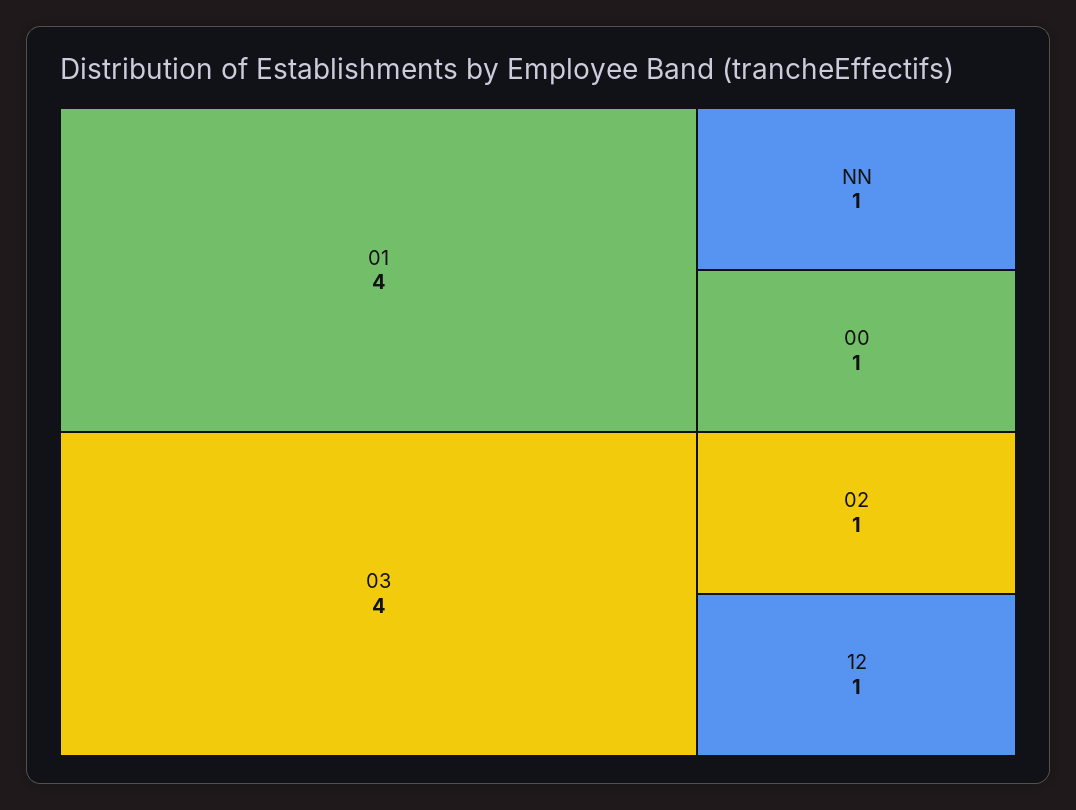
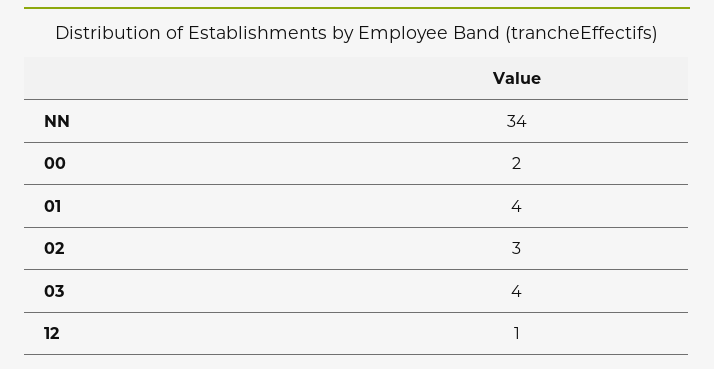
  {
    "01": 4,
    "03": 4,
-   "NN": 1,
+   "NN": 34,
-   "00": 1,
+   "00": 2,
-   "02": 1,
+   "02": 3,
    "12": 1
  }

